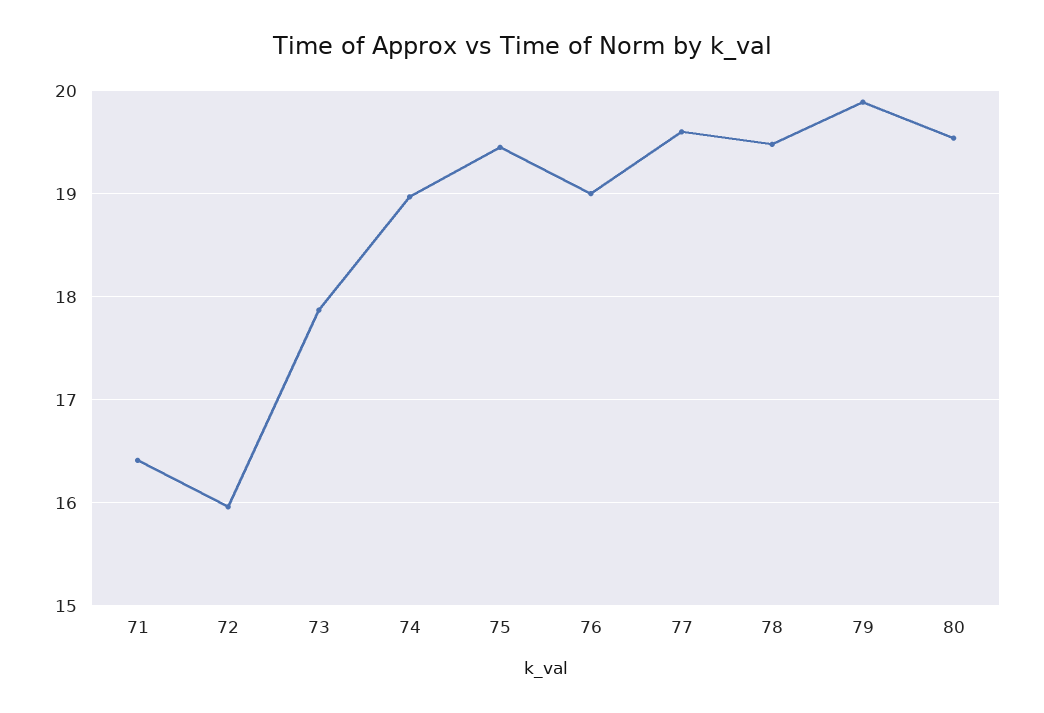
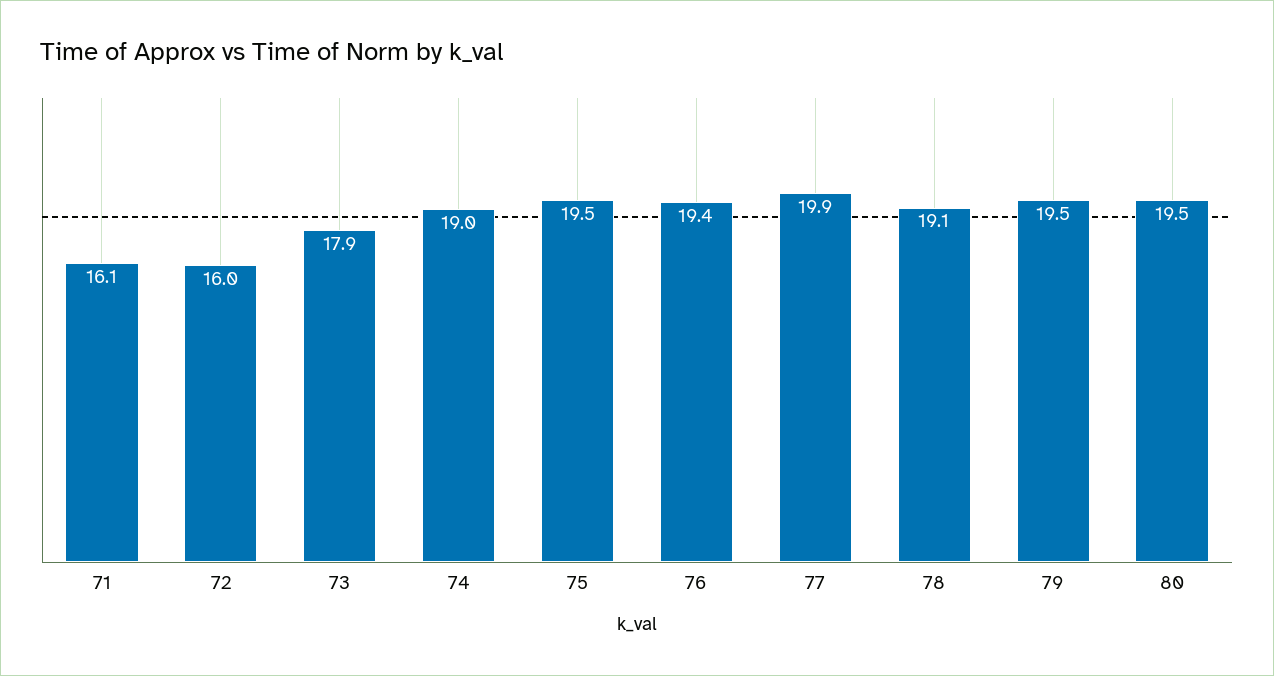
  {
-   "71": 16.4,
+   "71": 16.1,
    "72": 16,
    "73": 17.9,
    "74": 19,
    "75": 19.5,
-   "76": 19,
+   "76": 19.4,
-   "77": 19.6,
+   "77": 19.9,
-   "78": 19.5,
+   "78": 19.1,
-   "79": 19.9,
+   "79": 19.5,
    "80": 19.5
  }

